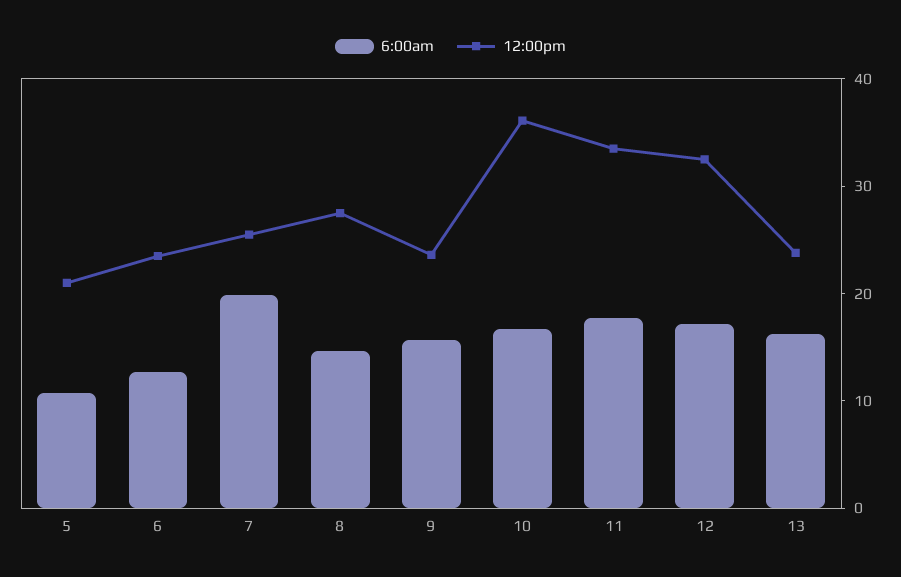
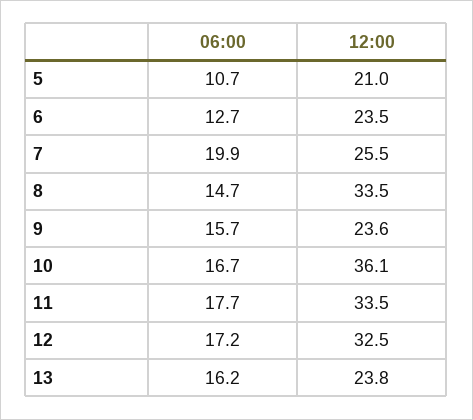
  {
    "6:00am": {
      "5": 10.7,
      "6": 12.7,
      "7": 19.9,
      "8": 14.7,
      "9": 15.7,
      "10": 16.7,
      "11": 17.7,
      "12": 17.2,
      "13": 16.2
    },
    "12:00pm": {
      "5": 21,
      "6": 23.5,
      "7": 25.5,
-     "8": 28,
+     "8": 33.5,
      "9": 23.6,
      "10": 36.1,
      "11": 33.5,
      "12": 32.5,
      "13": 23.8
    }
  }

